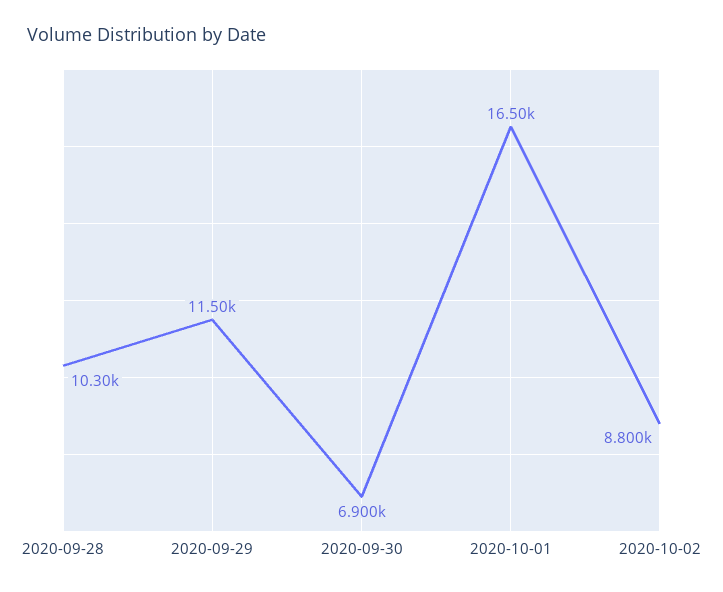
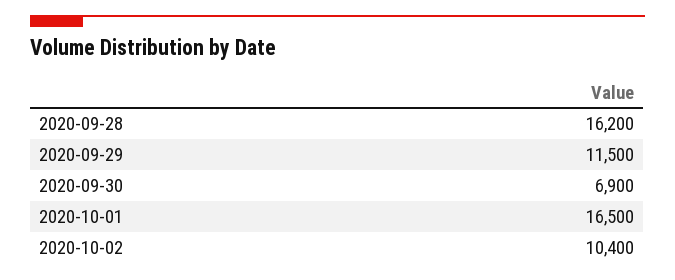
  {
-   "2020-09-28": 10300,
+   "2020-09-28": 16200,
    "2020-09-29": 11500,
    "2020-09-30": 6900,
    "2020-10-01": 16500,
-   "2020-10-02": 8800
+   "2020-10-02": 10400
  }

